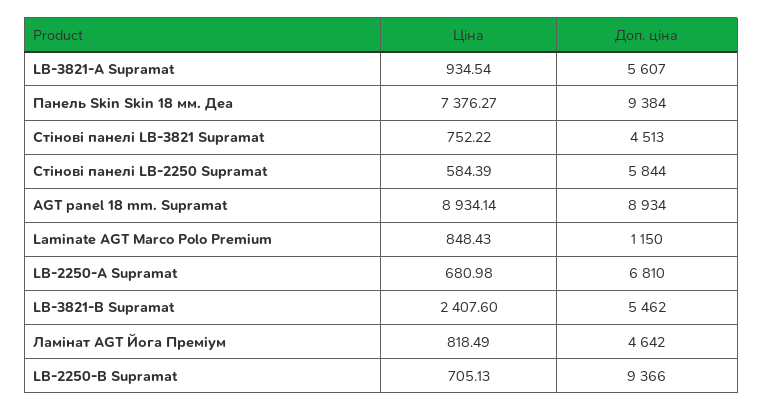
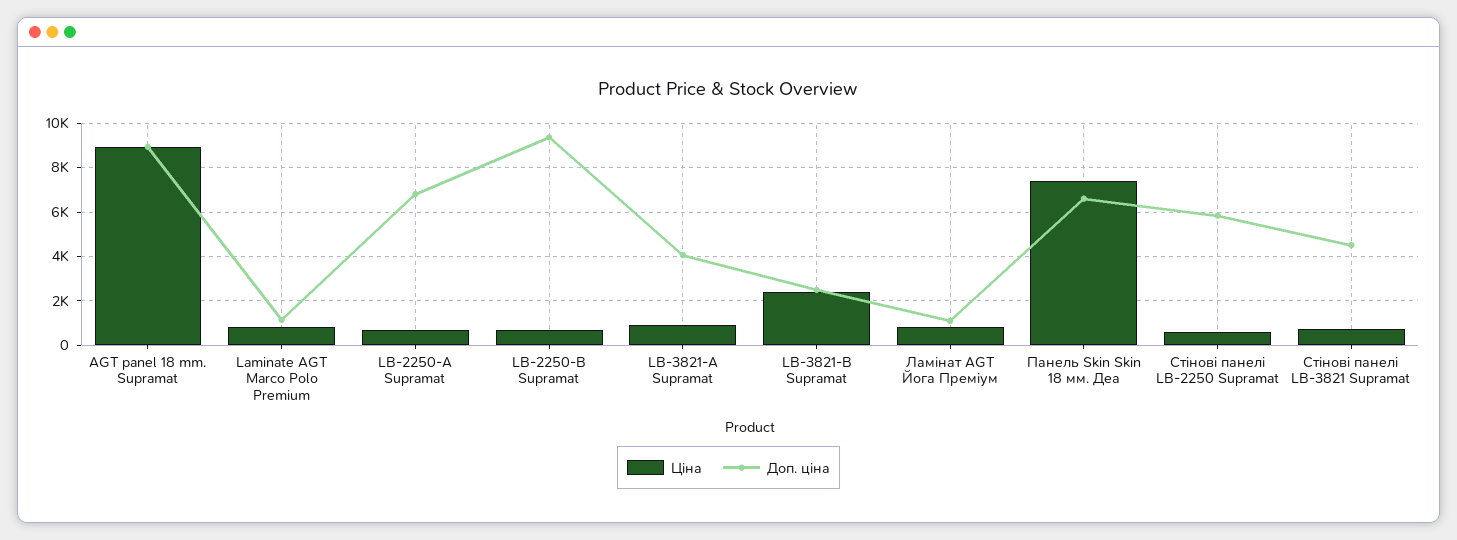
  {
    "Ціна": {
      "LB-3821-А Supramat": 934.54,
      "Панель Skin Skin 18 мм. Деа": 7376.27,
      "Стінові панелі LB-3821 Supramat": 752.22,
      "Стінові панелі LB-2250 Supramat": 584.39,
      "AGT panel 18 mm. Supramat": 8934.14,
      "Laminate AGT Marco Polo Premium": 848.43,
      "LB-2250-А Supramat": 680.98,
      "LB-3821-В Supramat": 2407.6,
      "Ламінат AGT Йога Преміум": 818.49,
      "LB-2250-В Supramat": 705.13
    },
    "Доп. ціна": {
-     "LB-3821-А Supramat": 5607,
+     "LB-3821-А Supramat": 4000,
-     "Панель Skin Skin 18 мм. Деа": 9384,
+     "Панель Skin Skin 18 мм. Деа": 6500,
      "Стінові панелі LB-3821 Supramat": 4513,
      "Стінові панелі LB-2250 Supramat": 5844,
      "AGT panel 18 mm. Supramat": 8934,
      "Laminate AGT Marco Polo Premium": 1150,
      "LB-2250-А Supramat": 6810,
-     "LB-3821-В Supramat": 5462,
+     "LB-3821-В Supramat": 2500,
-     "Ламінат AGT Йога Преміум": 4642,
+     "Ламінат AGT Йога Преміум": 1000,
      "LB-2250-В Supramat": 9366
    }
  }

